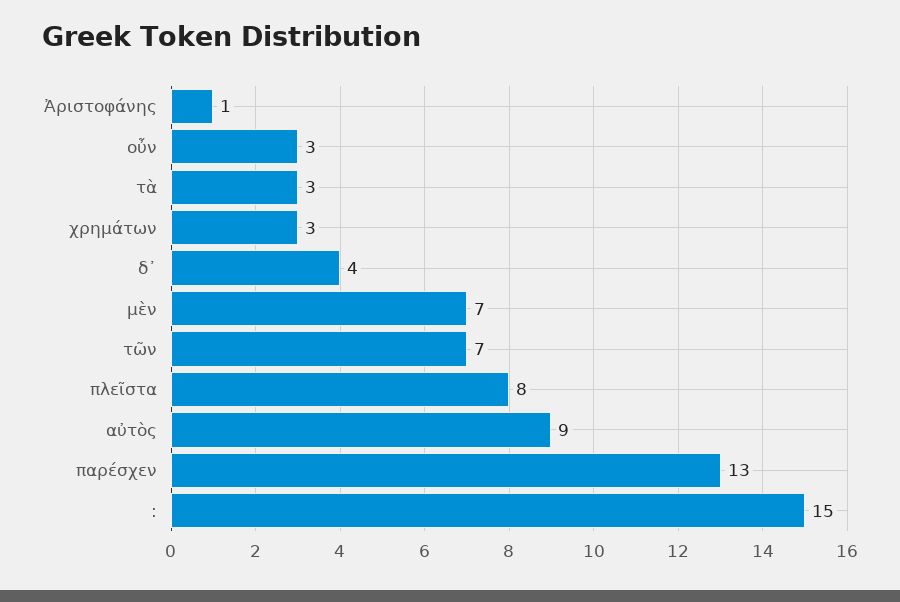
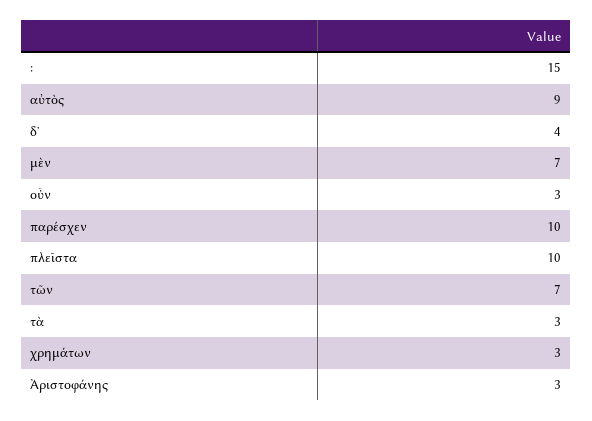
  {
-   "Ἀριστοφάνης": 1,
+   "Ἀριστοφάνης": 3,
    "οὖν": 3,
    "τὰ": 3,
    "χρημάτων": 3,
    "δ᾽": 4,
    "μὲν": 7,
    "τῶν": 7,
-   "πλεῖστα": 8,
+   "πλεῖστα": 10,
    "αὐτὸς": 9,
-   "παρέσχεν": 13,
+   "παρέσχεν": 10,
    ":": 15
  }

